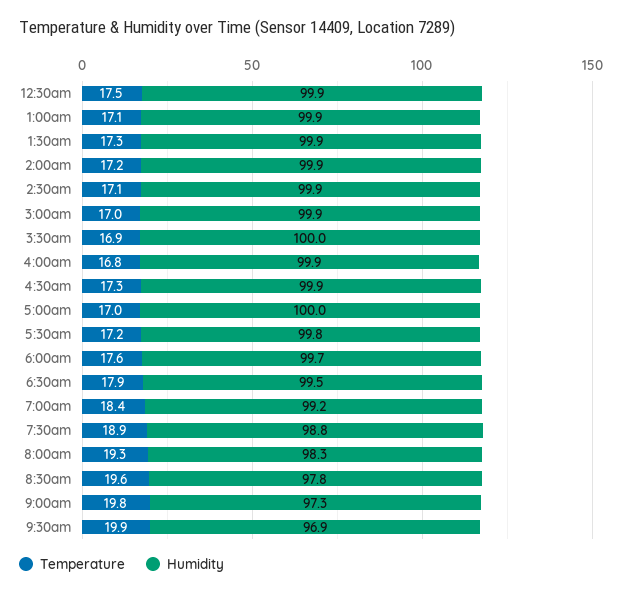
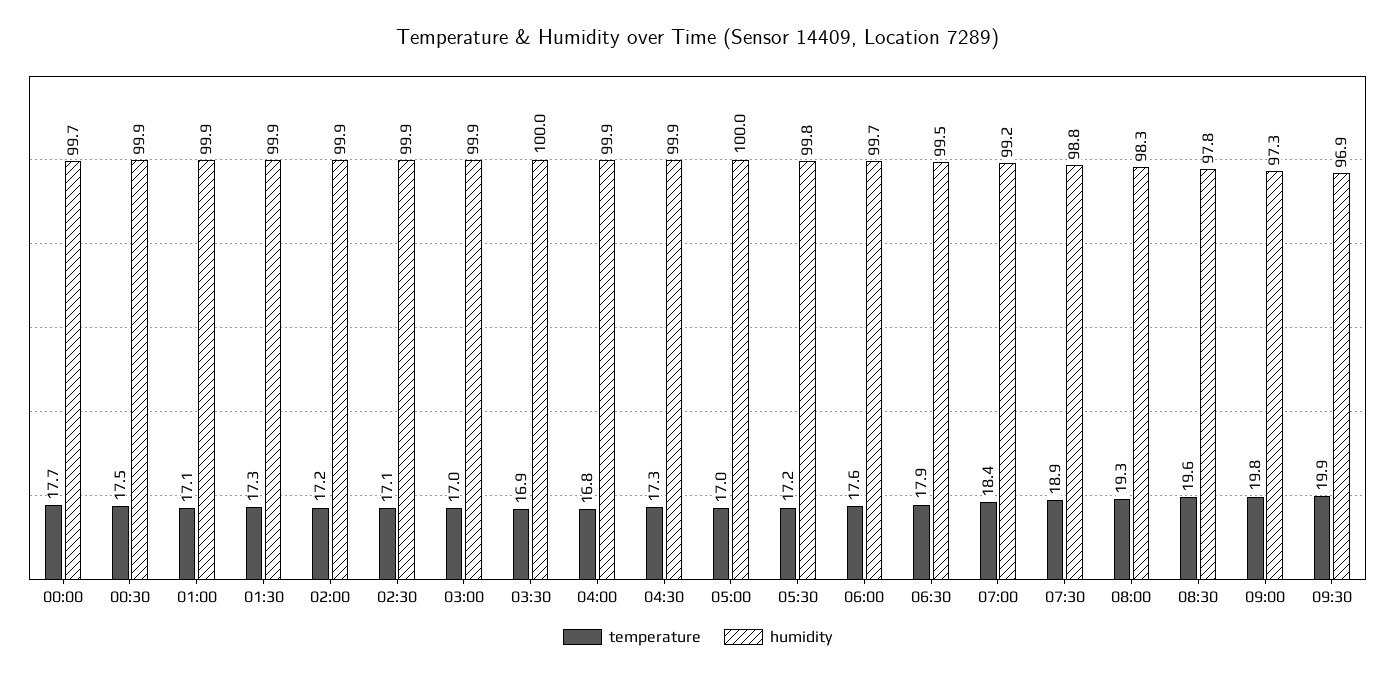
  {
    "Temperature": {
      "12:30am": 17.5,
      "1:00am": 17.1,
      "1:30am": 17.3,
      "2:00am": 17.2,
      "2:30am": 17.1,
      "3:00am": 17,
      "3:30am": 16.9,
      "4:00am": 16.8,
      "4:30am": 17.3,
      "5:00am": 17,
      "5:30am": 17.2,
      "6:00am": 17.6,
      "6:30am": 17.9,
      "7:00am": 18.4,
      "7:30am": 18.9,
      "8:00am": 19.3,
      "8:30am": 19.6,
      "9:00am": 19.8,
-     "9:30am": 19.9
+     "9:30am": 19.9,
+     "00:00": 17.7
    },
    "Humidity": {
      "12:30am": 99.9,
      "1:00am": 99.9,
      "1:30am": 99.9,
      "2:00am": 99.9,
      "2:30am": 99.9,
      "3:00am": 99.9,
      "3:30am": 100,
      "4:00am": 99.9,
      "4:30am": 99.9,
      "5:00am": 100,
      "5:30am": 99.8,
      "6:00am": 99.7,
      "6:30am": 99.5,
      "7:00am": 99.2,
      "7:30am": 98.8,
      "8:00am": 98.3,
      "8:30am": 97.8,
      "9:00am": 97.3,
-     "9:30am": 96.9
+     "9:30am": 96.9,
+     "00:00": 99.7
    }
  }

